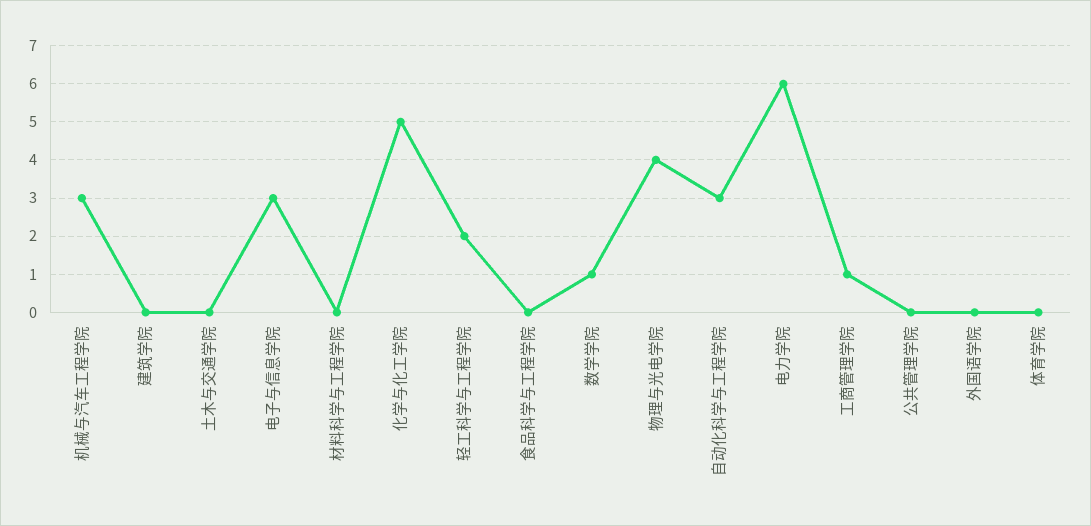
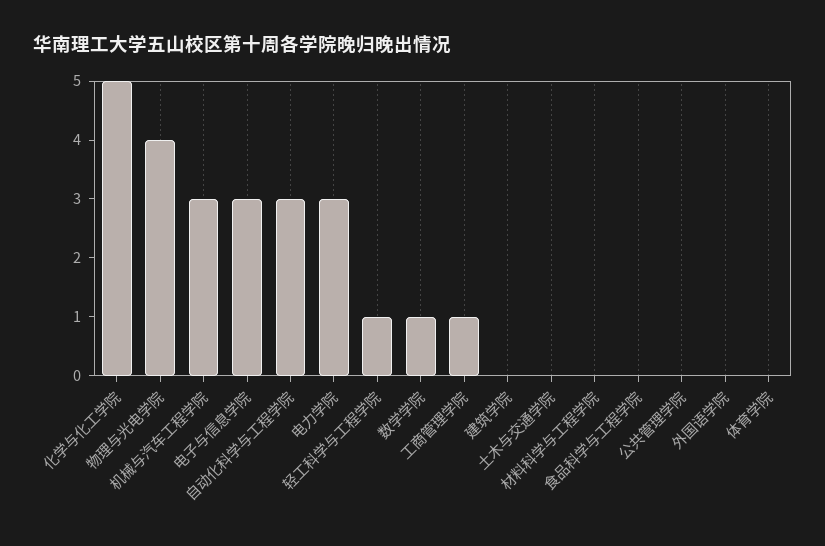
  {
    "机械与汽车工程学院": 3,
    "建筑学院": 0,
    "土木与交通学院": 0,
    "电子与信息学院": 3,
    "材料科学与工程学院": 0,
    "化学与化工学院": 5,
-   "轻工科学与工程学院": 2,
+   "轻工科学与工程学院": 1,
    "食品科学与工程学院": 0,
    "数学学院": 1,
    "物理与光电学院": 4,
    "自动化科学与工程学院": 3,
-   "电力学院": 6,
+   "电力学院": 3,
    "工商管理学院": 1,
    "公共管理学院": 0,
    "外国语学院": 0,
    "体育学院": 0
  }

